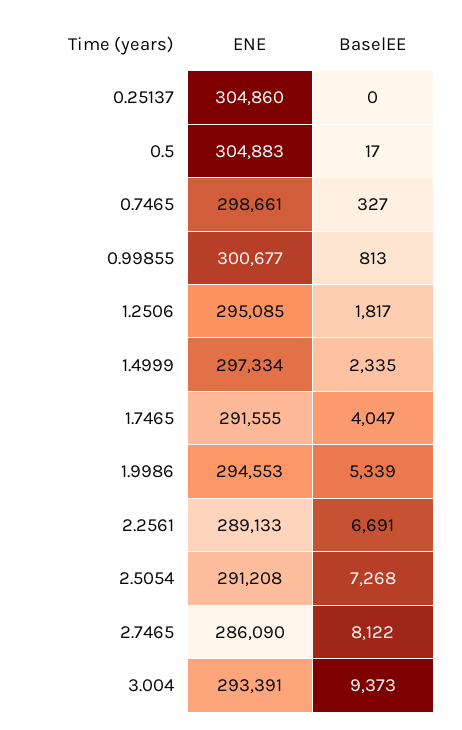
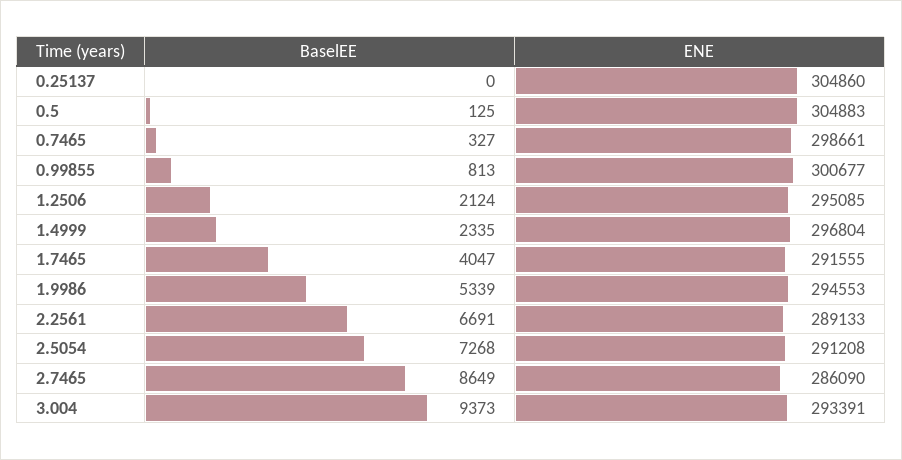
  {
    "ENE": {
      "0.25137": 304860,
      "0.5": 304883,
      "0.7465": 298661,
      "0.99855": 300677,
      "1.2506": 295085,
-     "1.4999": 297334,
+     "1.4999": 296804,
      "1.7465": 291555,
      "1.9986": 294553,
      "2.2561": 289133,
      "2.5054": 291208,
      "2.7465": 286090,
      "3.004": 293391
    },
    "BaselEE": {
      "0.25137": 0,
-     "0.5": 17,
+     "0.5": 125,
      "0.7465": 327,
      "0.99855": 813,
-     "1.2506": 1817,
+     "1.2506": 2124,
      "1.4999": 2335,
      "1.7465": 4047,
      "1.9986": 5339,
      "2.2561": 6691,
      "2.5054": 7268,
-     "2.7465": 8122,
+     "2.7465": 8649,
      "3.004": 9373
    }
  }

